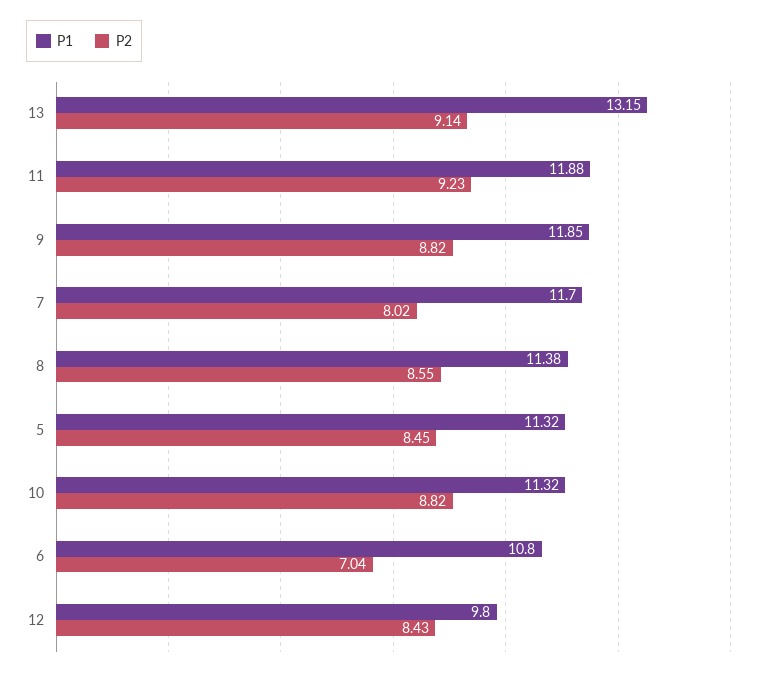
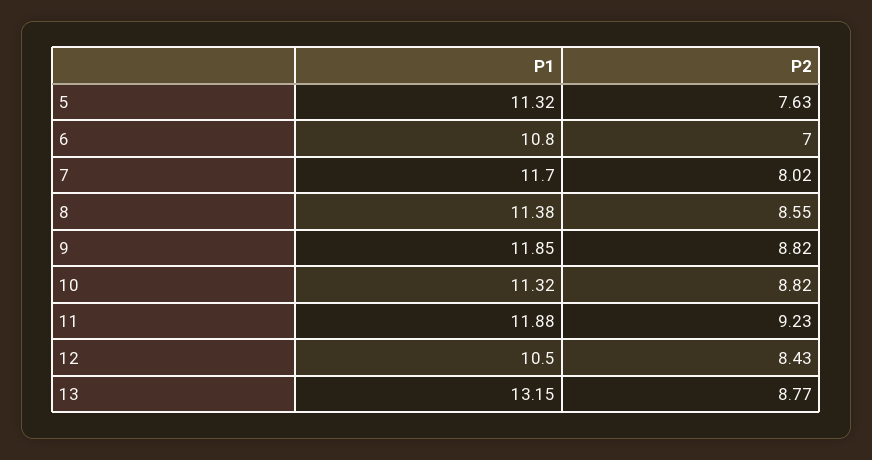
  {
    "P1": {
      "13": 13.15,
      "11": 11.88,
      "9": 11.85,
      "7": 11.7,
      "8": 11.38,
      "5": 11.32,
      "10": 11.32,
      "6": 10.8,
-     "12": 9.8
+     "12": 10.5
    },
    "P2": {
-     "13": 9.14,
+     "13": 8.77,
      "11": 9.23,
      "9": 8.82,
      "7": 8.02,
      "8": 8.55,
-     "5": 8.45,
+     "5": 7.63,
      "10": 8.82,
-     "6": 7.04,
+     "6": 7,
      "12": 8.43
    }
  }

